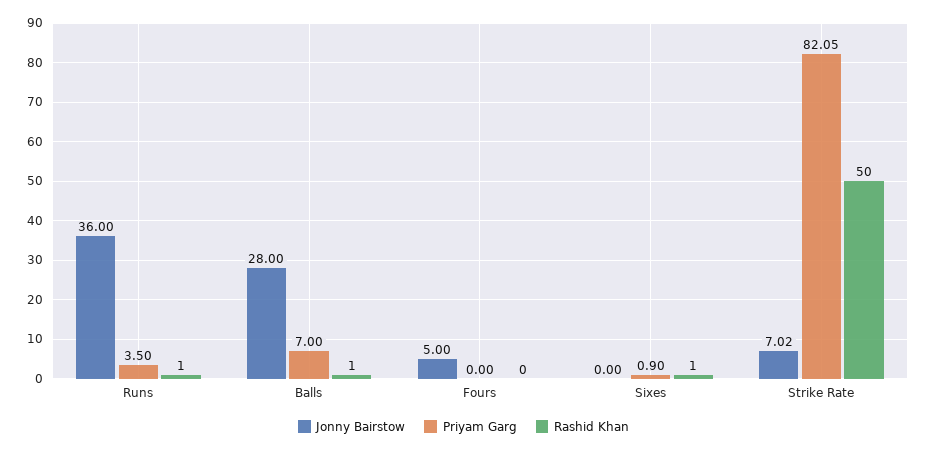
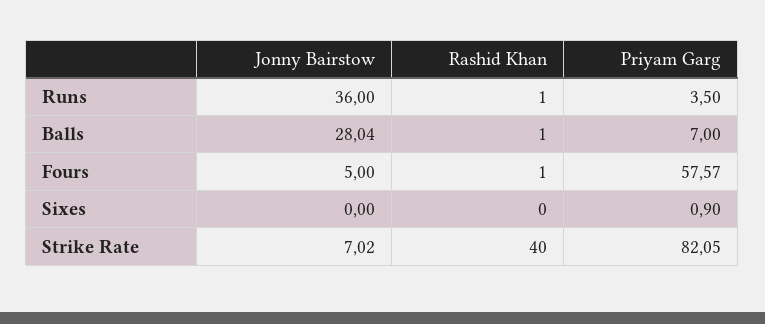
  {
    "Jonny Bairstow": {
      "Runs": 36,
-     "Balls": 28,
+     "Balls": 28.04,
      "Fours": 5,
      "Sixes": 0,
      "Strike Rate": 7.02
    },
    "Priyam Garg": {
      "Runs": 3.5,
      "Balls": 7,
-     "Fours": 0,
+     "Fours": 57.57,
      "Sixes": 0.9,
      "Strike Rate": 82.05
    },
    "Rashid Khan": {
      "Runs": 1,
      "Balls": 1,
-     "Fours": 0,
+     "Fours": 1,
-     "Sixes": 1,
+     "Sixes": 0,
-     "Strike Rate": 50
+     "Strike Rate": 40
    }
  }

